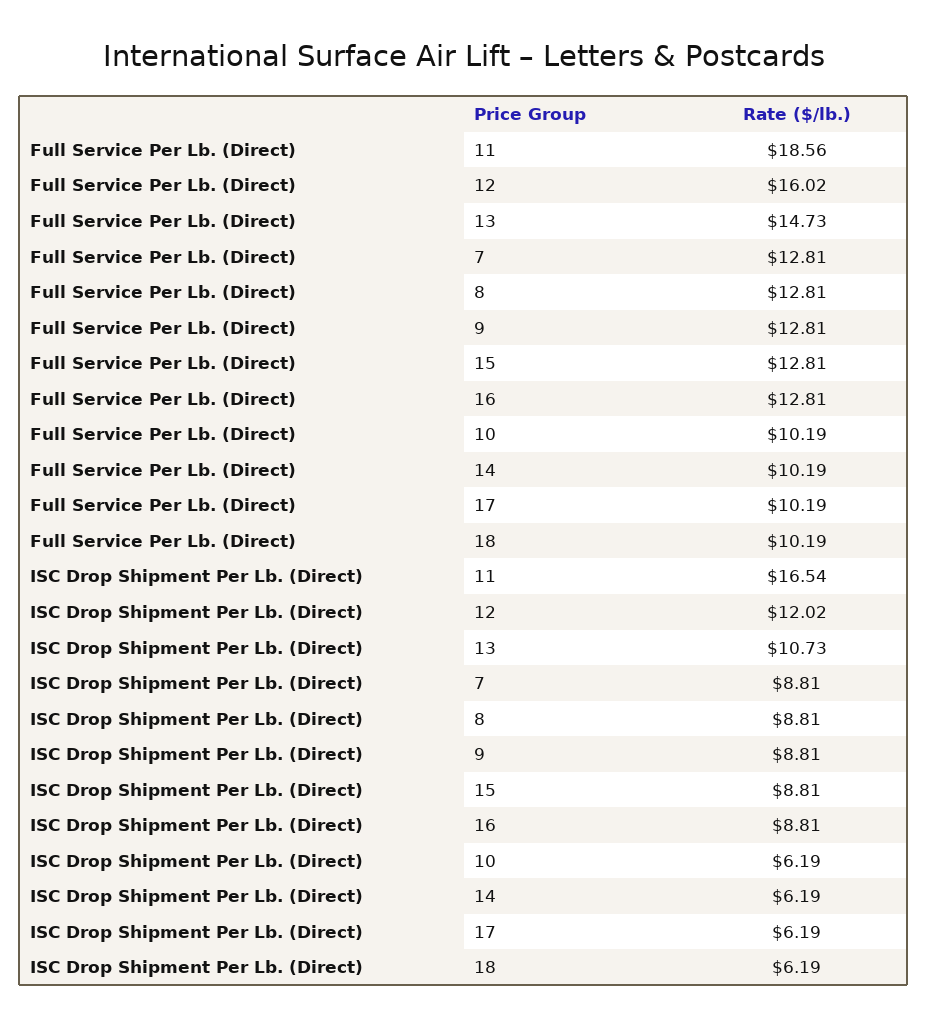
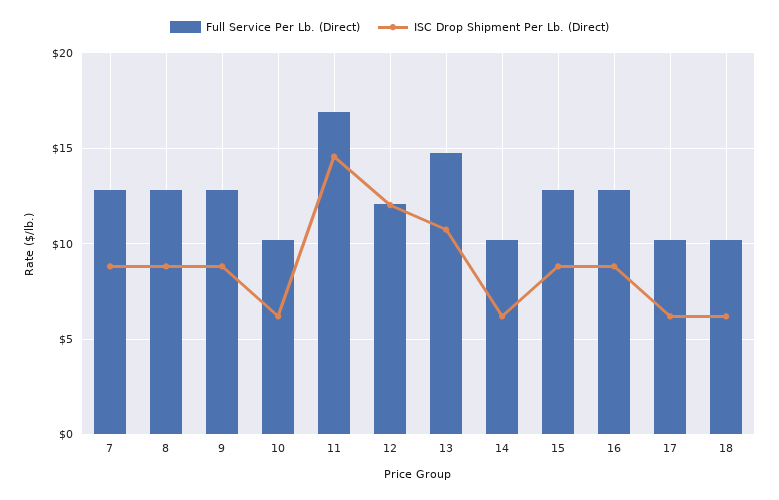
  {
    "Full Service Per Lb. (Direct)": {
-     "11": 18.56,
+     "11": 17,
-     "12": 16.02,
+     "12": 12,
      "13": 14.73,
      "7": 12.81,
      "8": 12.81,
      "9": 12.81,
      "15": 12.81,
      "16": 12.81,
      "10": 10.19,
      "14": 10.19,
      "17": 10.19,
      "18": 10.19
    },
    "ISC Drop Shipment Per Lb. (Direct)": {
-     "11": 16.54,
+     "11": 14.5,
      "12": 12.02,
      "13": 10.73,
      "7": 8.81,
      "8": 8.81,
      "9": 8.81,
      "15": 8.81,
      "16": 8.81,
      "10": 6.19,
      "14": 6.19,
      "17": 6.19,
      "18": 6.19
    }
  }

